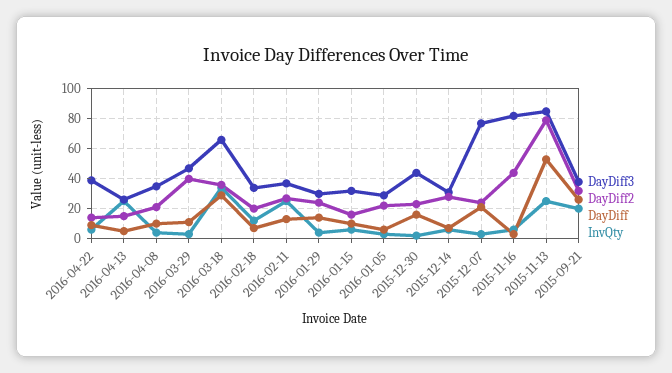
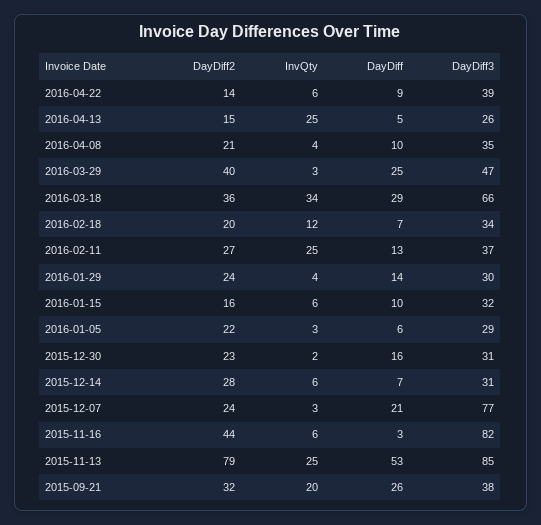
  {
    "DayDiff3": {
      "2016-04-22": 39,
      "2016-04-13": 26,
      "2016-04-08": 35,
      "2016-03-29": 47,
      "2016-03-18": 66,
      "2016-02-18": 34,
      "2016-02-11": 37,
      "2016-01-29": 30,
      "2016-01-15": 32,
      "2016-01-05": 29,
-     "2015-12-30": 45,
+     "2015-12-30": 31,
      "2015-12-14": 31,
      "2015-12-07": 77,
      "2015-11-16": 82,
      "2015-11-13": 85,
      "2015-09-21": 38
    },
    "DayDiff2": {
      "2016-04-22": 14,
      "2016-04-13": 15,
      "2016-04-08": 21,
      "2016-03-29": 40,
      "2016-03-18": 36,
      "2016-02-18": 20,
      "2016-02-11": 27,
      "2016-01-29": 24,
      "2016-01-15": 16,
      "2016-01-05": 22,
      "2015-12-30": 23,
      "2015-12-14": 28,
      "2015-12-07": 24,
      "2015-11-16": 44,
      "2015-11-13": 79,
      "2015-09-21": 32
    },
    "DayDiff": {
      "2016-04-22": 9,
      "2016-04-13": 5,
      "2016-04-08": 10,
-     "2016-03-29": 10,
+     "2016-03-29": 25,
      "2016-03-18": 29,
      "2016-02-18": 7,
      "2016-02-11": 13,
      "2016-01-29": 14,
      "2016-01-15": 10,
      "2016-01-05": 6,
      "2015-12-30": 16,
      "2015-12-14": 7,
      "2015-12-07": 21,
      "2015-11-16": 3,
      "2015-11-13": 53,
      "2015-09-21": 26
    },
    "InvQty": {
      "2016-04-22": 6,
      "2016-04-13": 25,
      "2016-04-08": 4,
      "2016-03-29": 3,
      "2016-03-18": 34,
      "2016-02-18": 12,
      "2016-02-11": 25,
      "2016-01-29": 4,
      "2016-01-15": 6,
      "2016-01-05": 3,
      "2015-12-30": 2,
      "2015-12-14": 6,
      "2015-12-07": 3,
      "2015-11-16": 6,
      "2015-11-13": 25,
      "2015-09-21": 20
    }
  }

